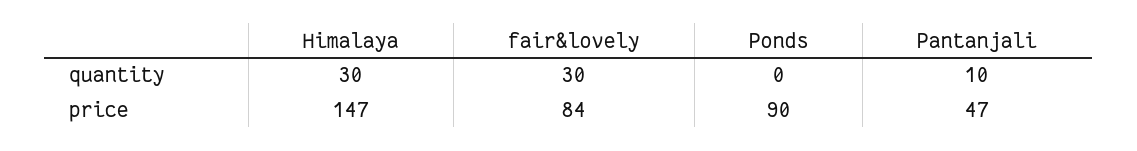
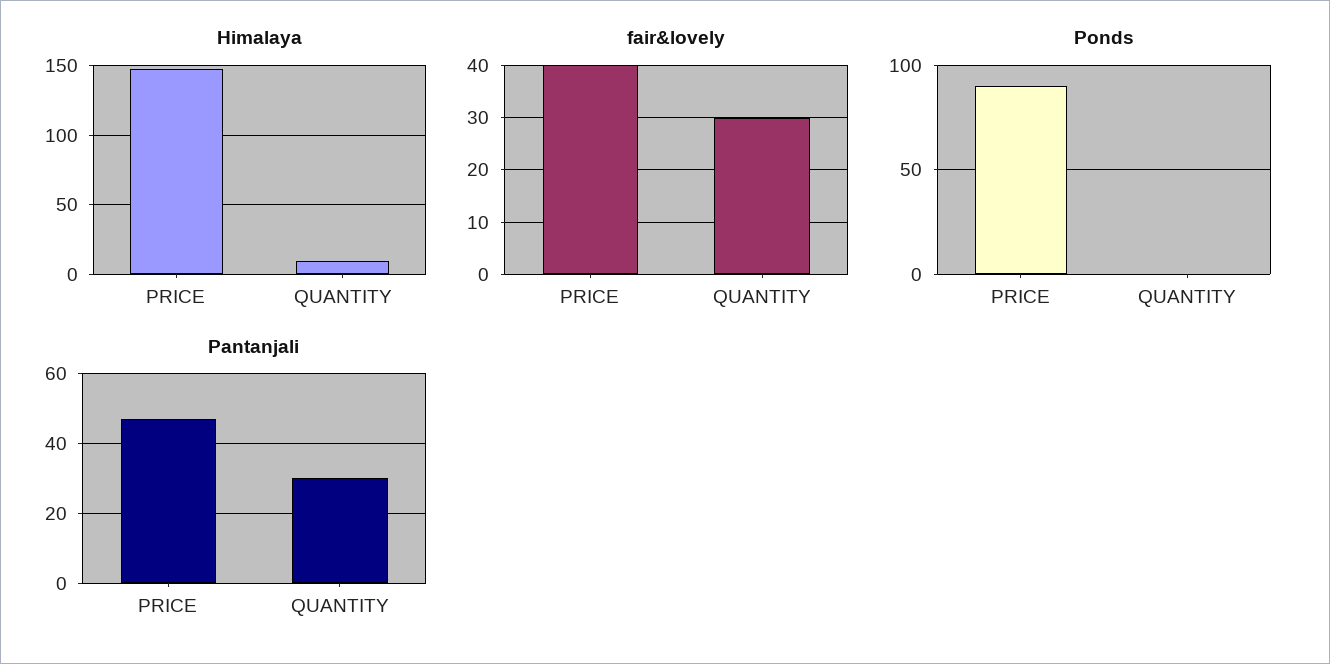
  {
    "Himalaya": {
-     "quantity": 30,
+     "quantity": 10,
      "price": 147
    },
    "fair&lovely": {
      "quantity": 30,
-     "price": 84
+     "price": 40
    },
    "Ponds": {
      "quantity": 0,
      "price": 90
    },
    "Pantanjali": {
-     "quantity": 10,
+     "quantity": 30,
      "price": 47
    }
  }

